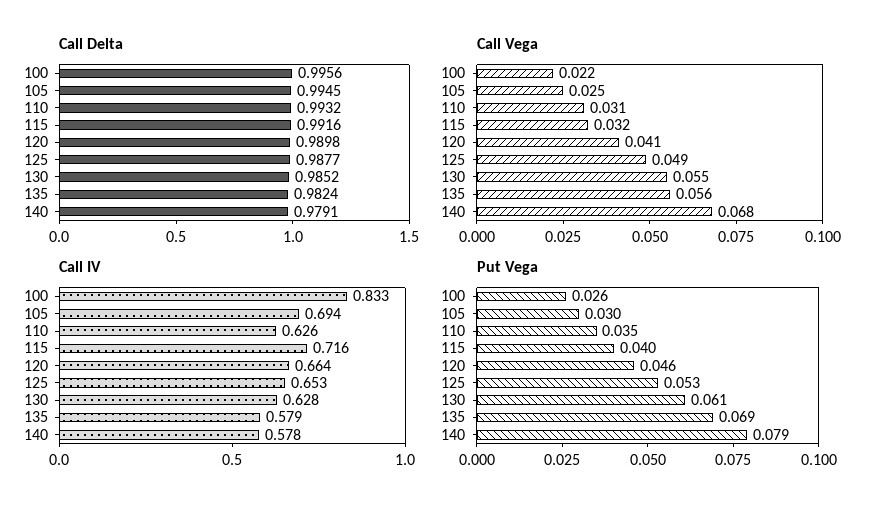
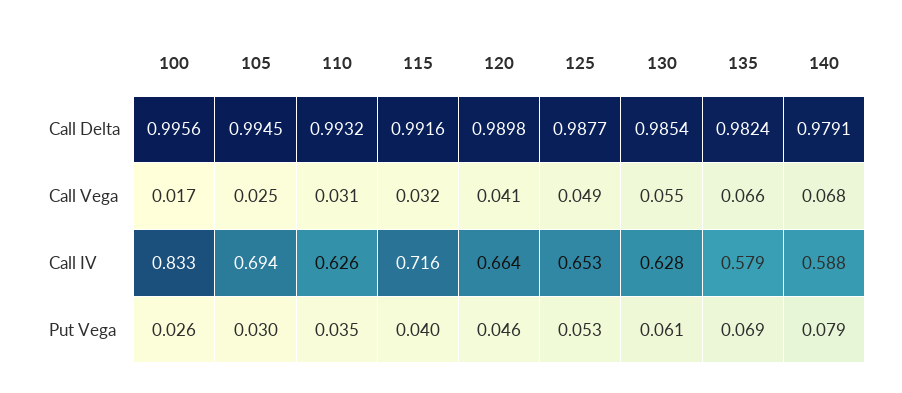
  {
    "Call Delta": {
      "100": 0.9956,
      "105": 0.9945,
      "110": 0.9932,
      "115": 0.9916,
      "120": 0.9898,
      "125": 0.9877,
-     "130": 0.9852,
+     "130": 0.9854,
      "135": 0.9824,
      "140": 0.9791
    },
    "Call Vega": {
-     "100": 0.022,
+     "100": 0.017,
      "105": 0.025,
      "110": 0.031,
      "115": 0.032,
      "120": 0.041,
      "125": 0.049,
      "130": 0.055,
-     "135": 0.056,
+     "135": 0.066,
      "140": 0.068
    },
    "Call IV": {
      "100": 0.833,
      "105": 0.694,
      "110": 0.626,
      "115": 0.716,
      "120": 0.664,
      "125": 0.653,
      "130": 0.628,
      "135": 0.579,
-     "140": 0.578
+     "140": 0.588
    },
    "Put Vega": {
      "100": 0.026,
      "105": 0.03,
      "110": 0.035,
      "115": 0.04,
      "120": 0.046,
      "125": 0.053,
      "130": 0.061,
      "135": 0.069,
      "140": 0.079
    }
  }

